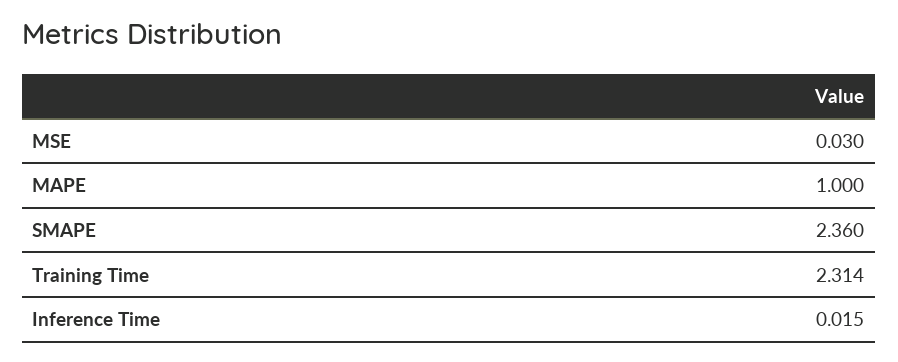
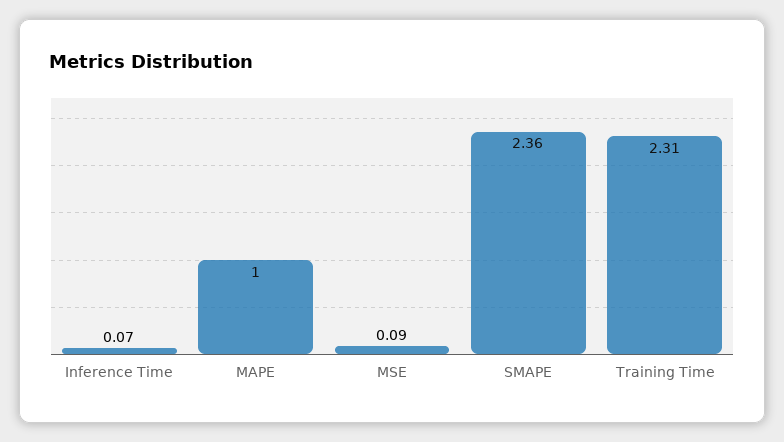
  {
-   "MSE": 0.03,
+   "MSE": 0.09,
    "MAPE": 1,
    "SMAPE": 2.36,
    "Training Time": 2.314,
-   "Inference Time": 0.015
+   "Inference Time": 0.07
  }

